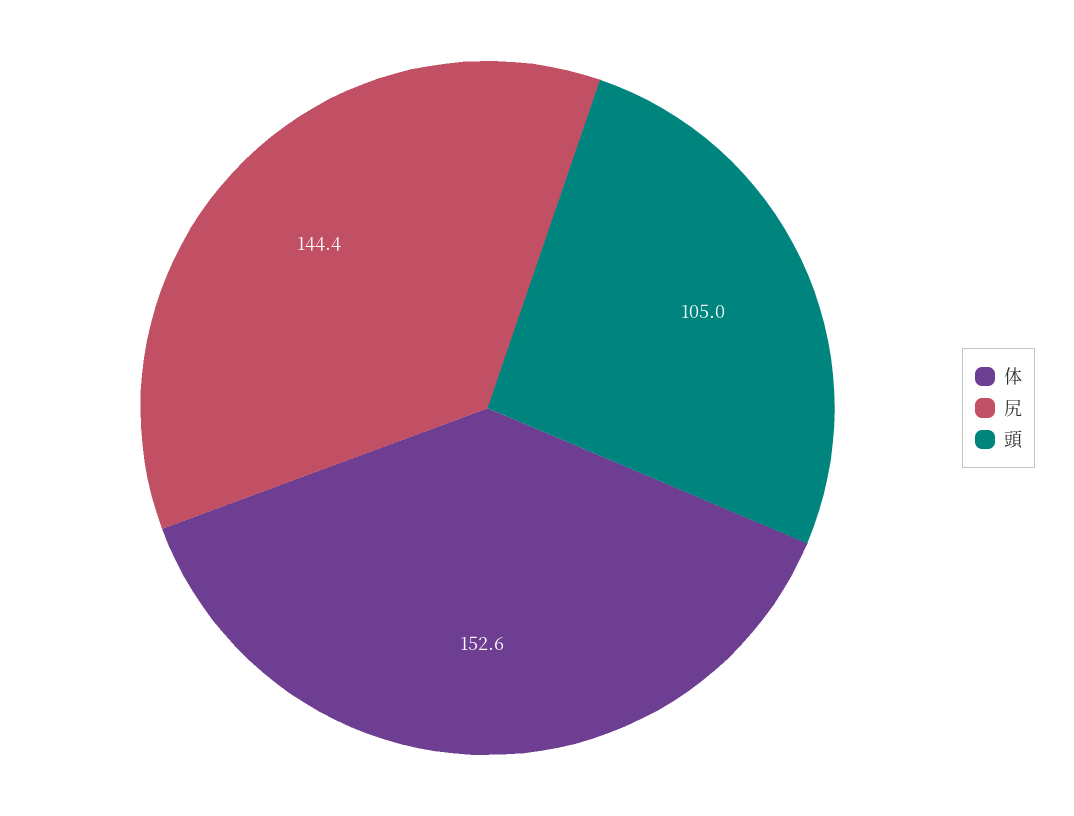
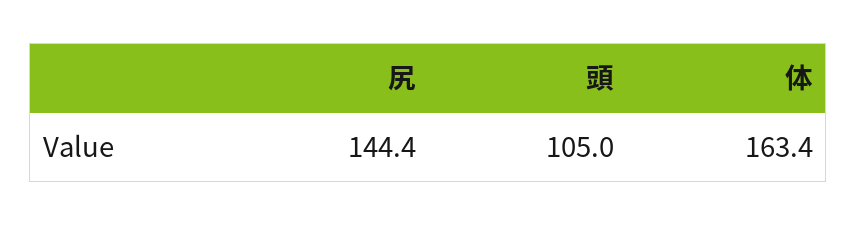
  {
-   "体": 152.6,
+   "体": 163.4,
    "尻": 144.4,
    "頭": 105
  }

